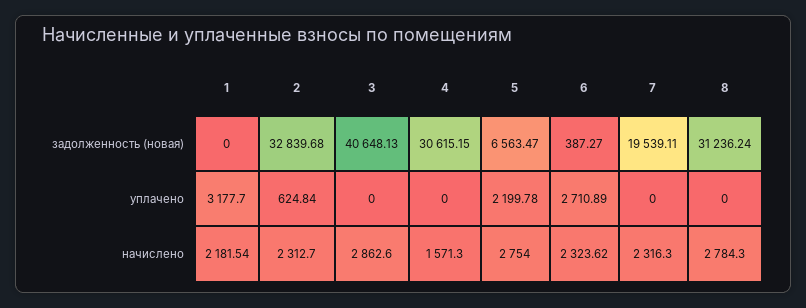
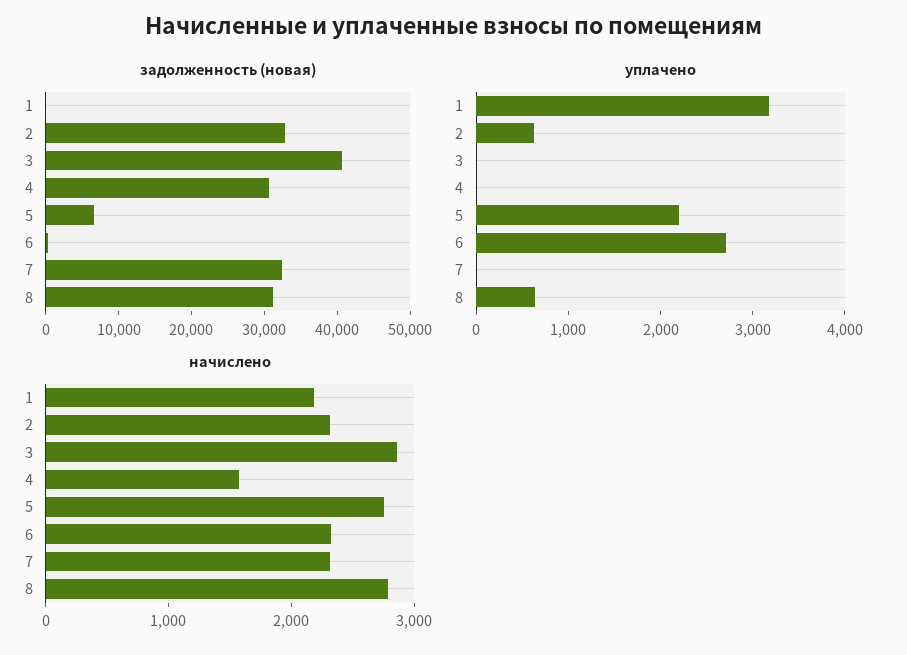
  {
    "задолженность (новая)": {
      "1": 0,
      "2": 32839.68,
      "3": 40648.13,
      "4": 30615.15,
      "5": 6563.47,
      "6": 387.27,
-     "7": 19539.11,
+     "7": 32000,
      "8": 31236.24
    },
    "уплачено": {
      "1": 3177.7,
      "2": 624.84,
      "3": 0,
      "4": 0,
      "5": 2199.78,
      "6": 2710.89,
      "7": 0,
-     "8": 0
+     "8": 600
    },
    "начислено": {
      "1": 2181.54,
      "2": 2312.7,
      "3": 2862.6,
      "4": 1571.3,
      "5": 2754,
      "6": 2323.62,
      "7": 2316.3,
      "8": 2784.3
    }
  }

